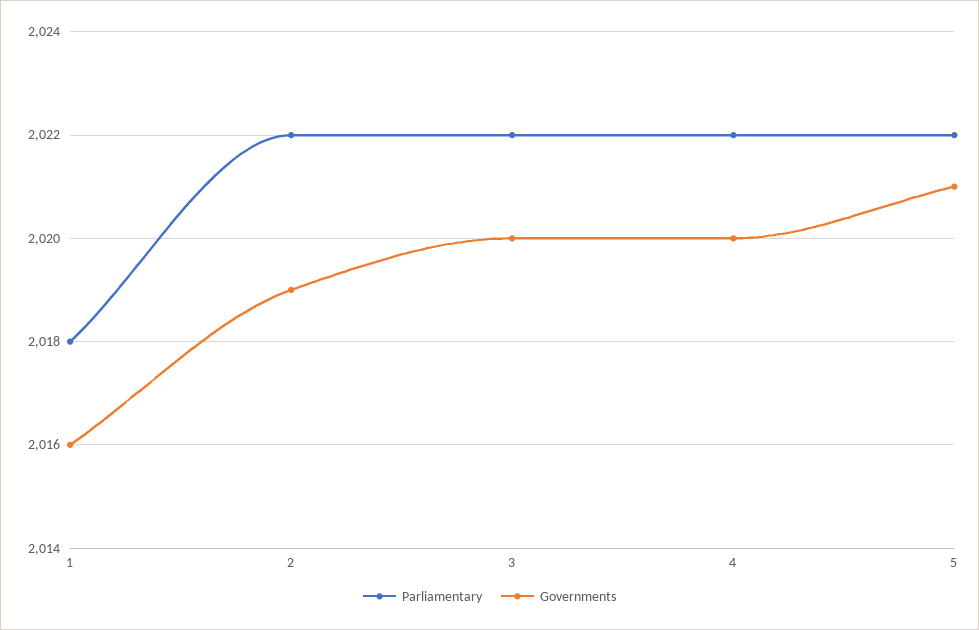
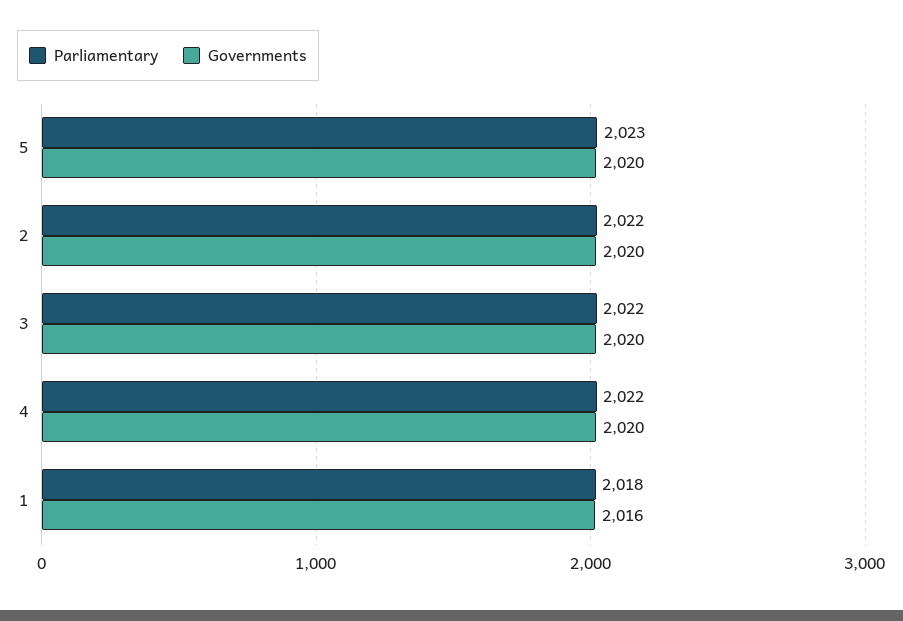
  {
    "Parliamentary": {
      "1": 2018,
      "2": 2022,
      "3": 2022,
      "4": 2022,
-     "5": 2022
+     "5": 2023
    },
    "Governments": {
      "1": 2016,
-     "2": 2019,
+     "2": 2020,
      "3": 2020,
      "4": 2020,
-     "5": 2021
+     "5": 2020
    }
  }

